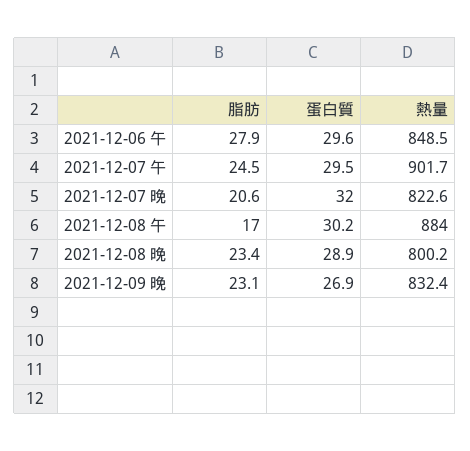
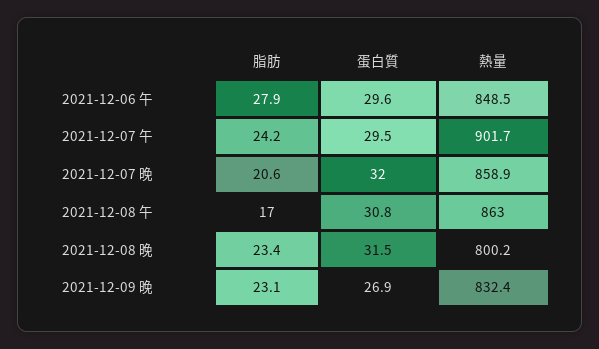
  {
    "脂肪": {
      "2021-12-06 午": 27.9,
-     "2021-12-07 午": 24.5,
+     "2021-12-07 午": 24.2,
      "2021-12-07 晚": 20.6,
      "2021-12-08 午": 17,
      "2021-12-08 晚": 23.4,
      "2021-12-09 晚": 23.1
    },
    "蛋白質": {
      "2021-12-06 午": 29.6,
      "2021-12-07 午": 29.5,
      "2021-12-07 晚": 32,
-     "2021-12-08 午": 30.2,
+     "2021-12-08 午": 30.8,
-     "2021-12-08 晚": 28.9,
+     "2021-12-08 晚": 31.5,
      "2021-12-09 晚": 26.9
    },
    "熱量": {
      "2021-12-06 午": 848.5,
      "2021-12-07 午": 901.7,
-     "2021-12-07 晚": 822.6,
+     "2021-12-07 晚": 858.9,
-     "2021-12-08 午": 884,
+     "2021-12-08 午": 863,
      "2021-12-08 晚": 800.2,
      "2021-12-09 晚": 832.4
    }
  }

